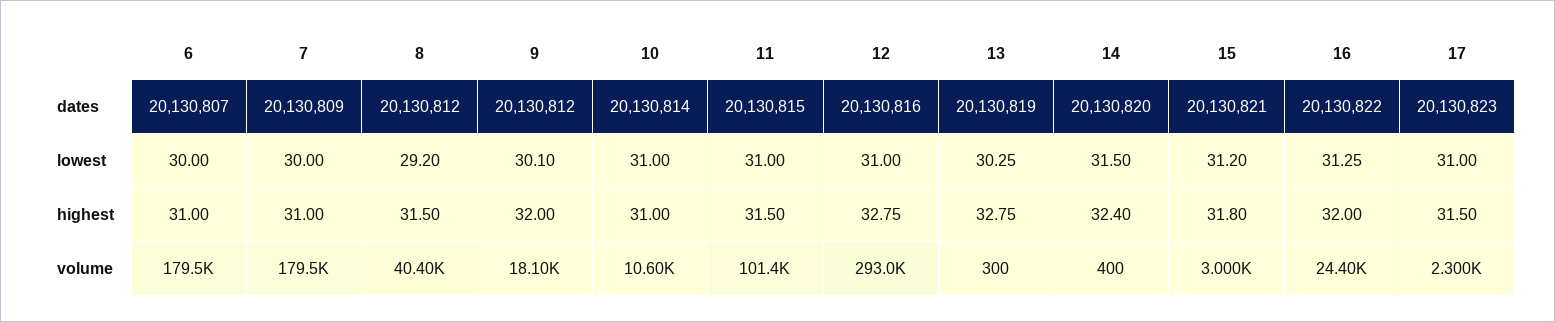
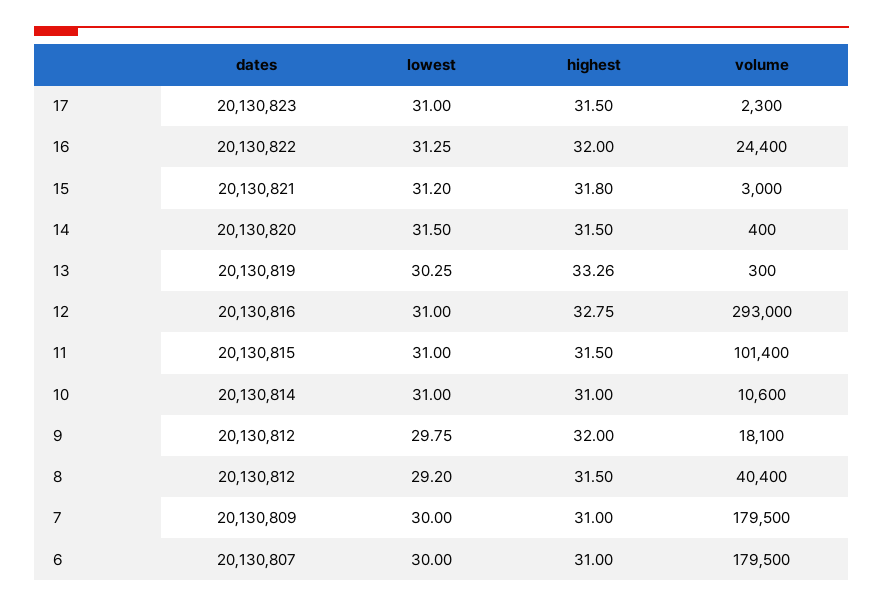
  {
    "6": {
      "dates": 20130807,
      "lowest": 30,
      "highest": 31,
      "volume": 179500
    },
    "7": {
      "dates": 20130809,
      "lowest": 30,
      "highest": 31,
      "volume": 179500
    },
    "8": {
      "dates": 20130812,
      "lowest": 29.2,
      "highest": 31.5,
      "volume": 40400
    },
    "9": {
      "dates": 20130812,
-     "lowest": 30.1,
+     "lowest": 29.75,
      "highest": 32,
      "volume": 18100
    },
    "10": {
      "dates": 20130814,
      "lowest": 31,
      "highest": 31,
      "volume": 10600
    },
    "11": {
      "dates": 20130815,
      "lowest": 31,
      "highest": 31.5,
      "volume": 101400
    },
    "12": {
      "dates": 20130816,
      "lowest": 31,
      "highest": 32.75,
      "volume": 293000
    },
    "13": {
      "dates": 20130819,
      "lowest": 30.25,
-     "highest": 32.75,
+     "highest": 33.26,
      "volume": 300
    },
    "14": {
      "dates": 20130820,
      "lowest": 31.5,
-     "highest": 32.4,
+     "highest": 31.5,
      "volume": 400
    },
    "15": {
      "dates": 20130821,
      "lowest": 31.2,
      "highest": 31.8,
      "volume": 3000
    },
    "16": {
      "dates": 20130822,
      "lowest": 31.25,
      "highest": 32,
      "volume": 24400
    },
    "17": {
      "dates": 20130823,
      "lowest": 31,
      "highest": 31.5,
      "volume": 2300
    }
  }

